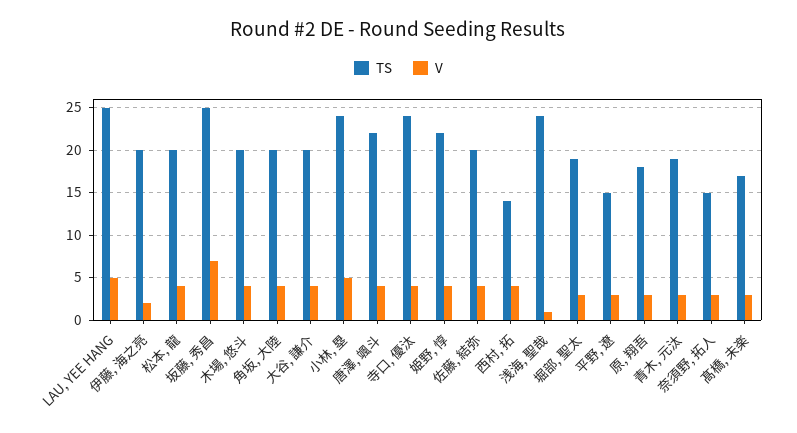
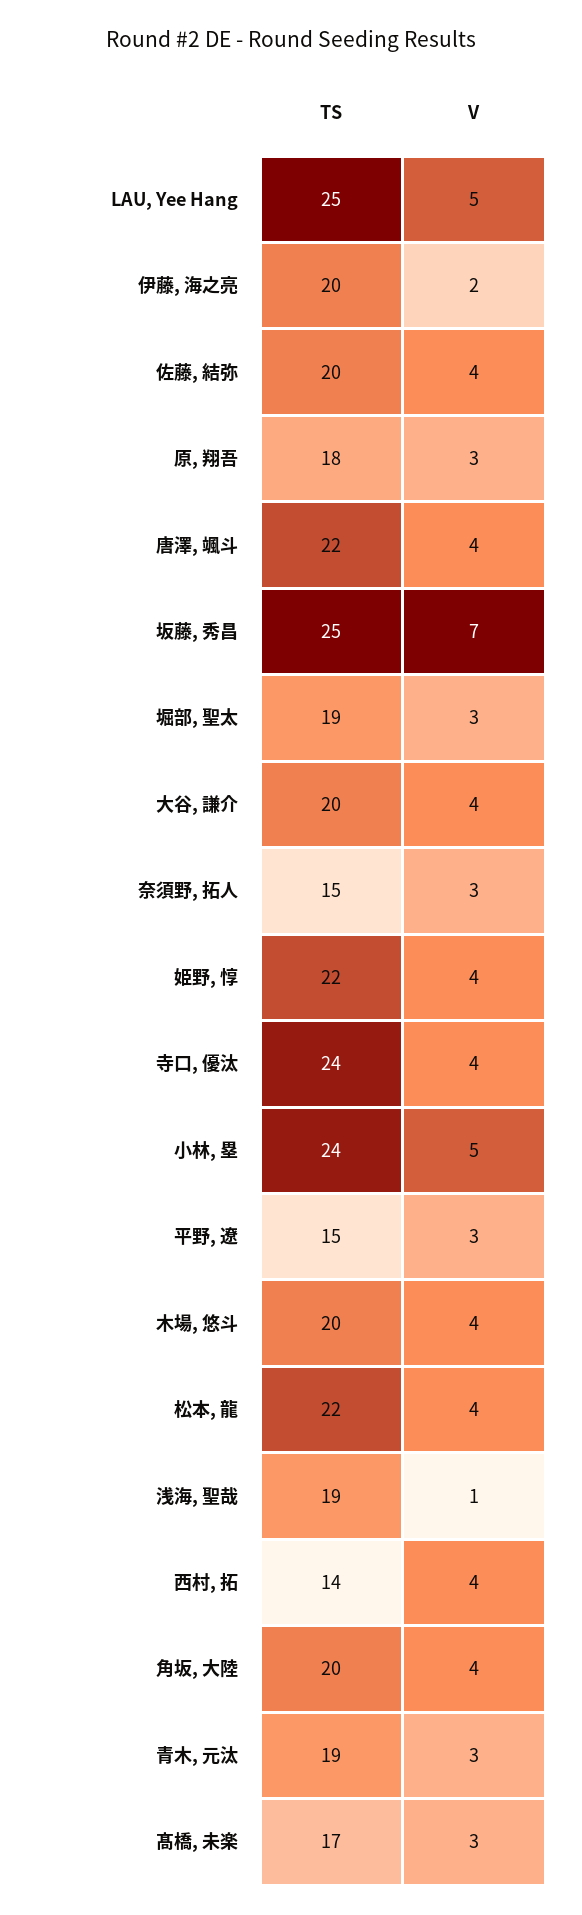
  {
    "TS": {
      "LAU, YEE HANG": 25,
      "伊藤, 海之亮": 20,
-     "松本, 龍": 20,
+     "松本, 龍": 22,
      "坂藤, 秀昌": 25,
      "木場, 悠斗": 20,
      "角坂, 大陸": 20,
      "大谷, 謙介": 20,
      "小林, 塁": 24,
      "唐澤, 颯斗": 22,
      "寺口, 優汰": 24,
      "姫野, 惇": 22,
      "佐藤, 結弥": 20,
      "西村, 拓": 14,
-     "浅海, 聖哉": 24,
+     "浅海, 聖哉": 19,
      "堀部, 聖太": 19,
      "平野, 遼": 15,
      "原, 翔吾": 18,
      "青木, 元汰": 19,
      "奈須野, 拓人": 15,
      "髙橋, 未楽": 17
    },
    "V": {
      "LAU, YEE HANG": 5,
      "伊藤, 海之亮": 2,
      "松本, 龍": 4,
      "坂藤, 秀昌": 7,
      "木場, 悠斗": 4,
      "角坂, 大陸": 4,
      "大谷, 謙介": 4,
      "小林, 塁": 5,
      "唐澤, 颯斗": 4,
      "寺口, 優汰": 4,
      "姫野, 惇": 4,
      "佐藤, 結弥": 4,
      "西村, 拓": 4,
      "浅海, 聖哉": 1,
      "堀部, 聖太": 3,
      "平野, 遼": 3,
      "原, 翔吾": 3,
      "青木, 元汰": 3,
      "奈須野, 拓人": 3,
      "髙橋, 未楽": 3
    }
  }

